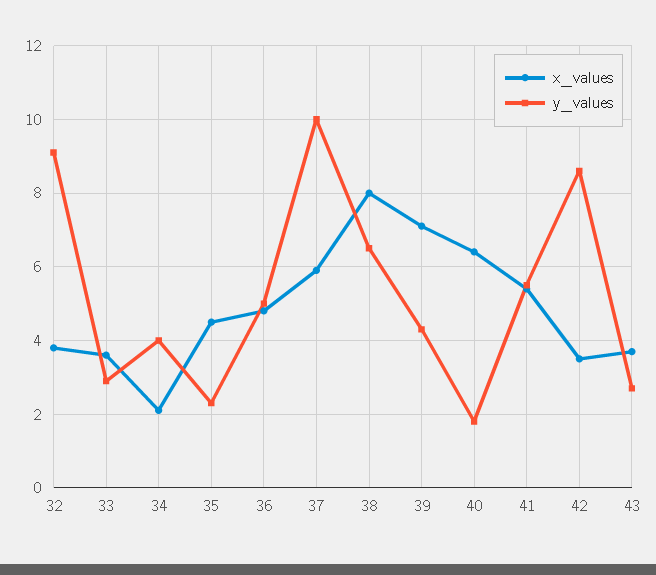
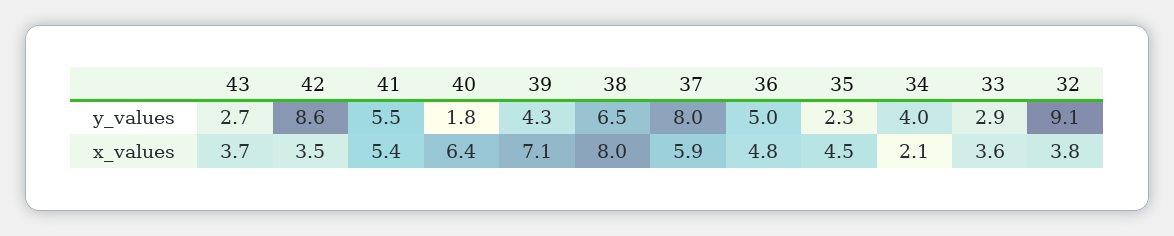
  {
    "x_values": {
      "32": 3.8,
      "33": 3.6,
      "34": 2.1,
      "35": 4.5,
      "36": 4.8,
      "37": 5.9,
      "38": 8,
      "39": 7.1,
      "40": 6.4,
      "41": 5.4,
      "42": 3.5,
      "43": 3.7
    },
    "y_values": {
      "32": 9.1,
      "33": 2.9,
      "34": 4,
      "35": 2.3,
      "36": 5,
-     "37": 10,
+     "37": 8,
      "38": 6.5,
      "39": 4.3,
      "40": 1.8,
      "41": 5.5,
      "42": 8.6,
      "43": 2.7
    }
  }

